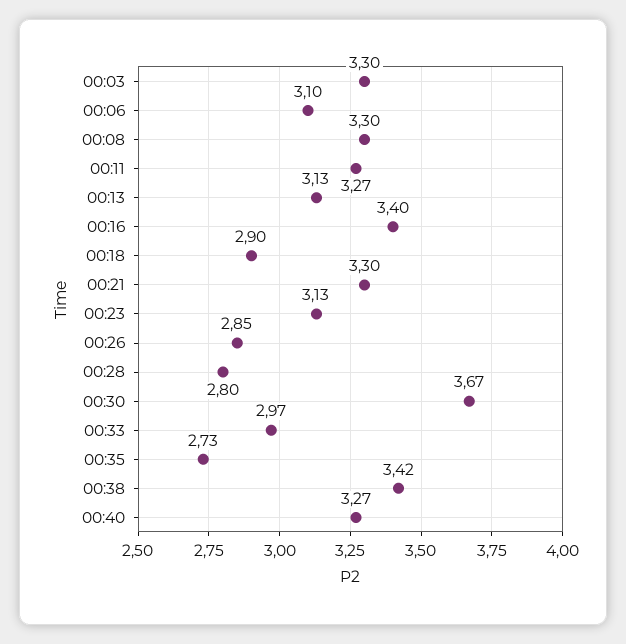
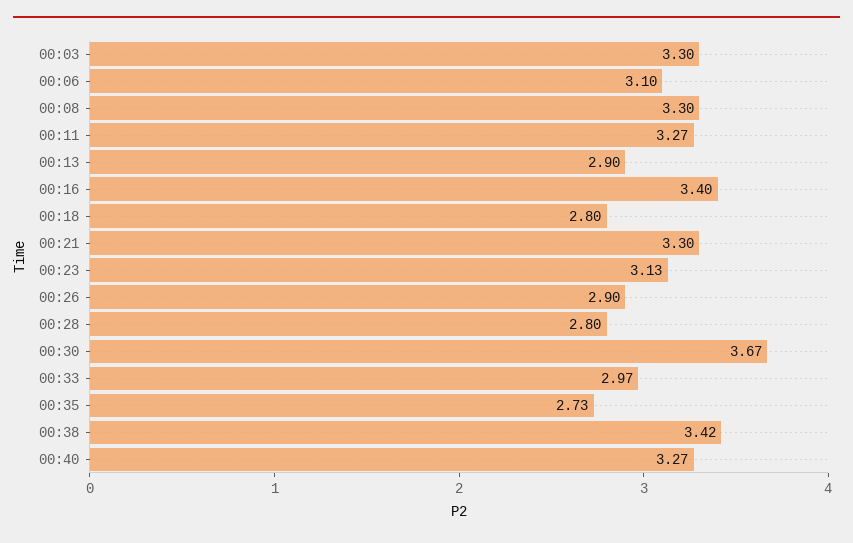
  {
    "00:03": 3.3,
    "00:06": 3.1,
    "00:08": 3.3,
    "00:11": 3.27,
-   "00:13": 3.13,
+   "00:13": 2.9,
    "00:16": 3.4,
-   "00:18": 2.9,
+   "00:18": 2.8,
    "00:21": 3.3,
    "00:23": 3.13,
-   "00:26": 2.85,
+   "00:26": 2.9,
    "00:28": 2.8,
    "00:30": 3.67,
    "00:33": 2.97,
    "00:35": 2.73,
    "00:38": 3.42,
    "00:40": 3.27
  }

